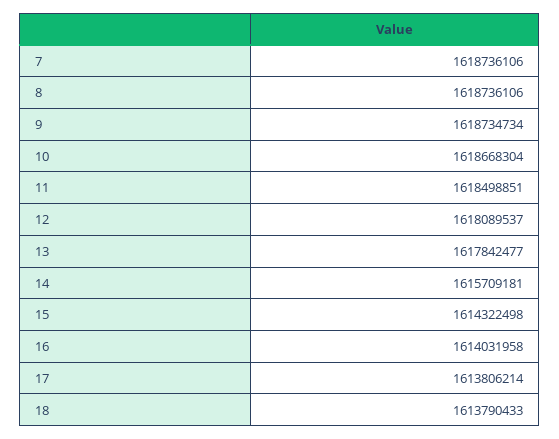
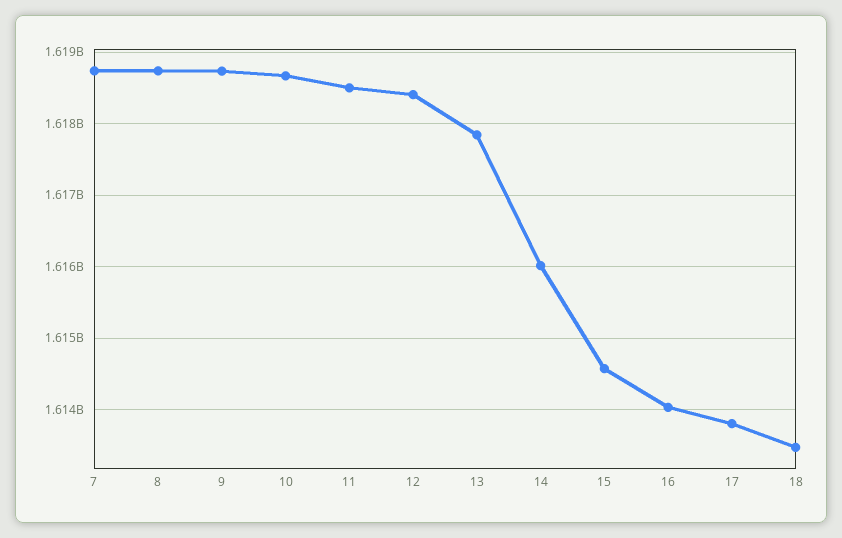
  {
    "7": 1618736106,
    "8": 1618736106,
    "9": 1618734734,
    "10": 1618668304,
    "11": 1618498851,
-   "12": 1618089537,
+   "12": 1618400000,
    "13": 1617842477,
-   "14": 1615709181,
+   "14": 1616000000,
-   "15": 1614322498,
+   "15": 1614600000,
    "16": 1614031958,
    "17": 1613806214,
-   "18": 1613790433
+   "18": 1613500000
  }

